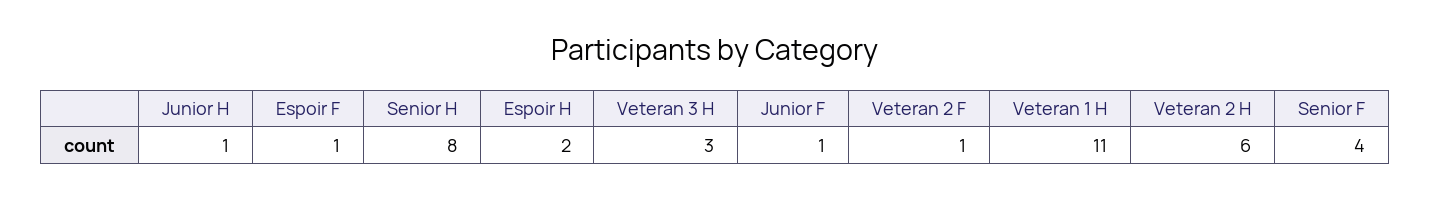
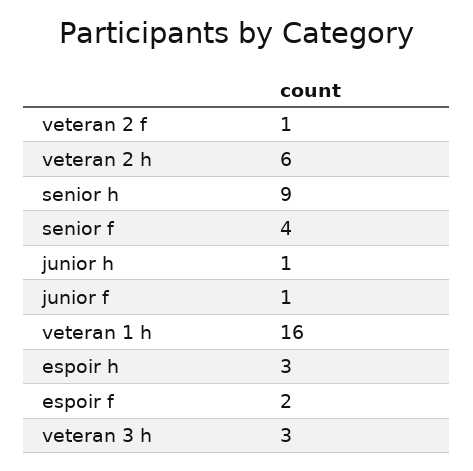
  {
    "Junior H": 1,
-   "Espoir F": 1,
+   "Espoir F": 2,
-   "Senior H": 8,
+   "Senior H": 9,
-   "Espoir H": 2,
+   "Espoir H": 3,
    "Veteran 3 H": 3,
    "Junior F": 1,
    "Veteran 2 F": 1,
-   "Veteran 1 H": 11,
+   "Veteran 1 H": 16,
    "Veteran 2 H": 6,
    "Senior F": 4
  }

